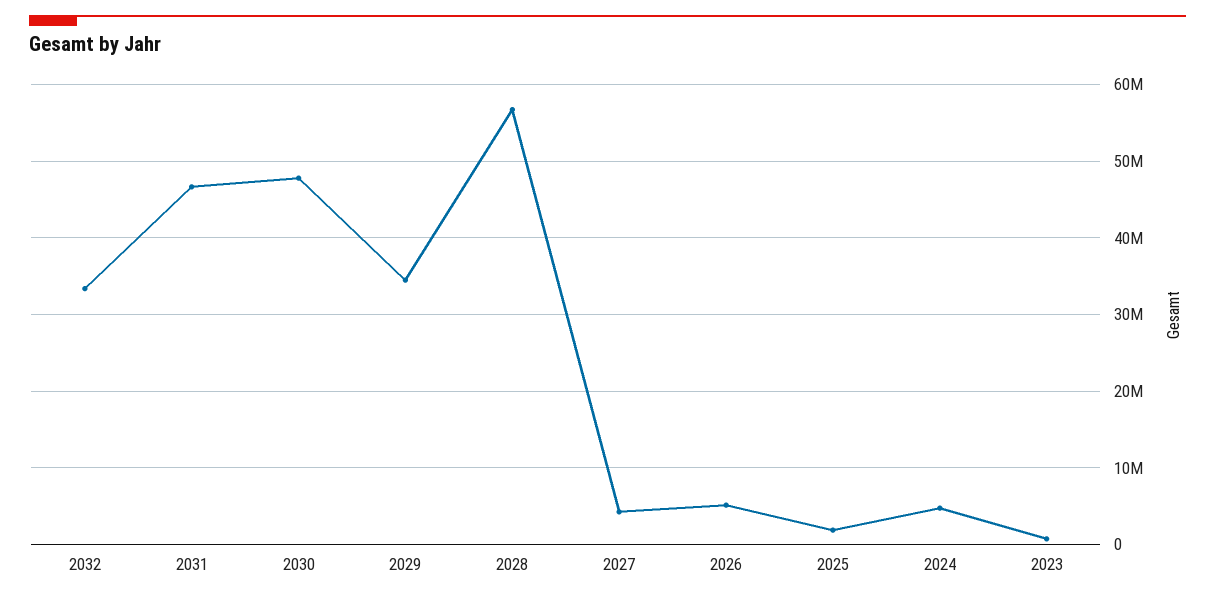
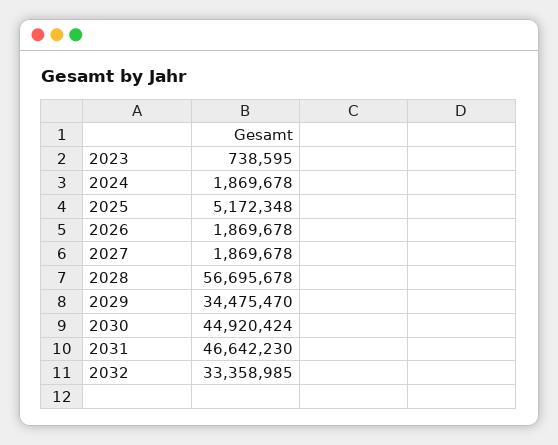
  {
    "2032": 33358985,
    "2031": 46642230,
-   "2030": 48000000,
+   "2030": 44920424,
    "2029": 34475470,
    "2028": 56695678,
-   "2027": 4000000,
+   "2027": 1869678,
-   "2026": 5000000,
+   "2026": 1869678,
-   "2025": 2000000,
+   "2025": 5172348,
-   "2024": 5000000,
+   "2024": 1869678,
    "2023": 738595
  }

